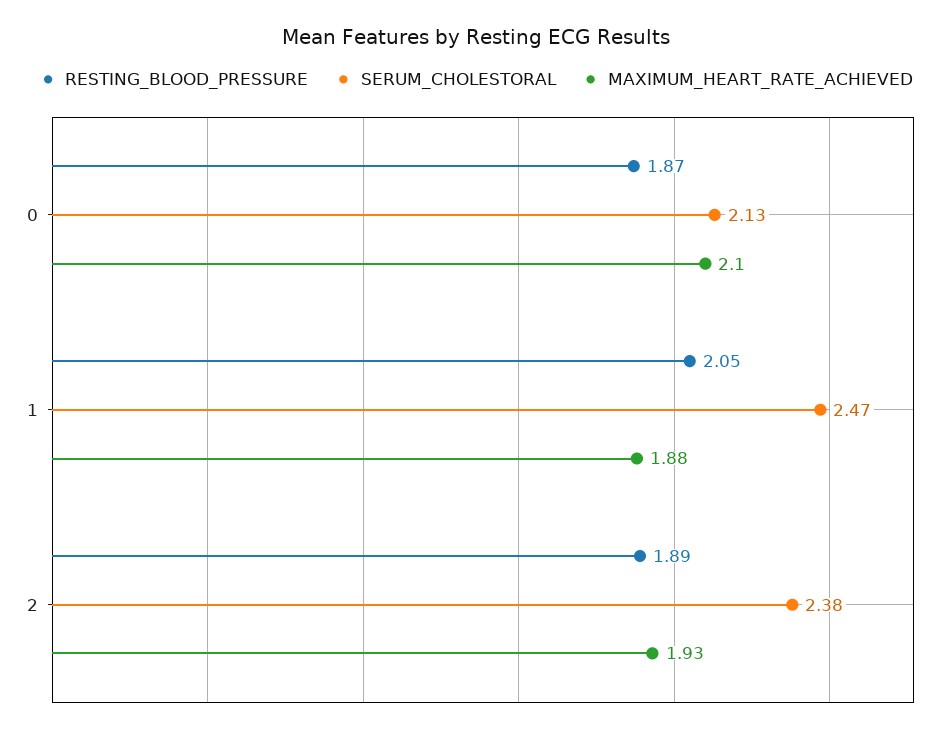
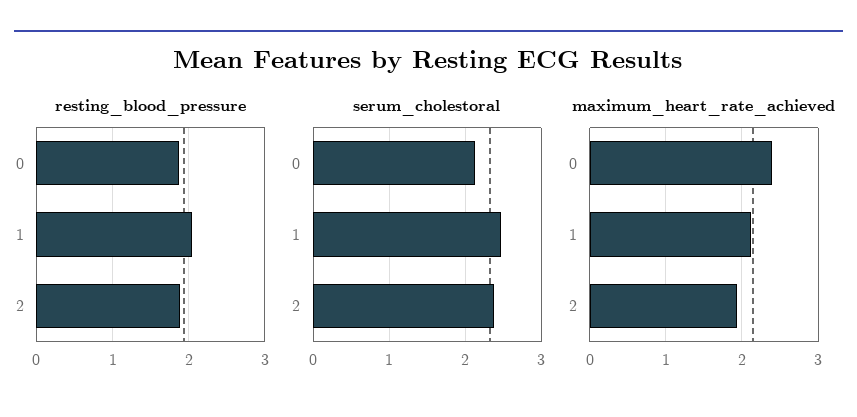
  {
    "RESTING_BLOOD_PRESSURE": {
      "0": 1.87,
      "1": 2.05,
      "2": 1.89
    },
    "SERUM_CHOLESTORAL": {
      "0": 2.13,
      "1": 2.47,
      "2": 2.38
    },
    "MAXIMUM_HEART_RATE_ACHIEVED": {
-     "0": 2.1,
+     "0": 2.4,
-     "1": 1.88,
+     "1": 2.1,
      "2": 1.93
    }
  }

